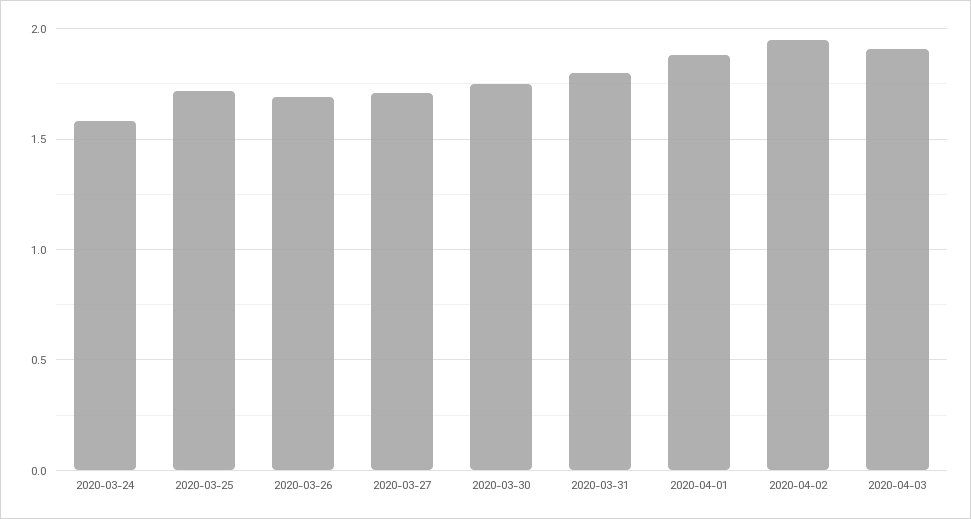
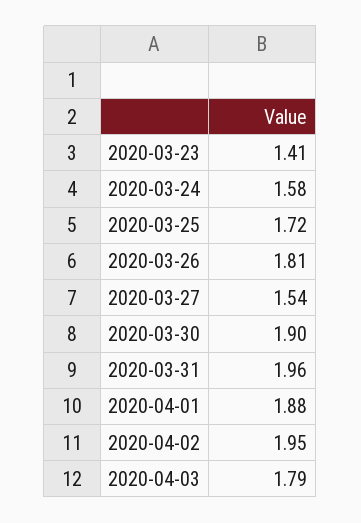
  {
    "2020-03-24": 1.58,
    "2020-03-25": 1.72,
-   "2020-03-26": 1.7,
+   "2020-03-26": 1.81,
-   "2020-03-27": 1.7,
+   "2020-03-27": 1.54,
-   "2020-03-30": 1.75,
+   "2020-03-30": 1.9,
-   "2020-03-31": 1.8,
+   "2020-03-31": 1.96,
    "2020-04-01": 1.88,
    "2020-04-02": 1.95,
-   "2020-04-03": 1.9
+   "2020-04-03": 1.79,
+   "2020-03-23": 1.41
  }

